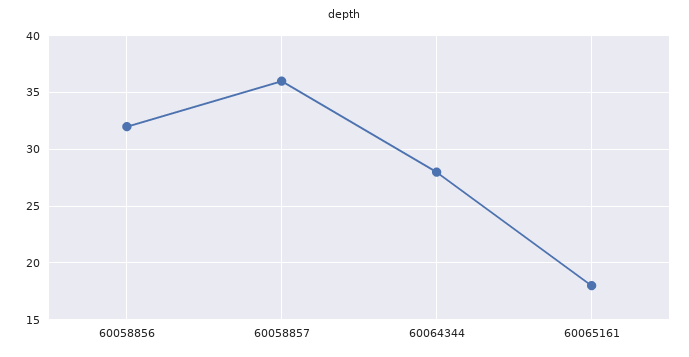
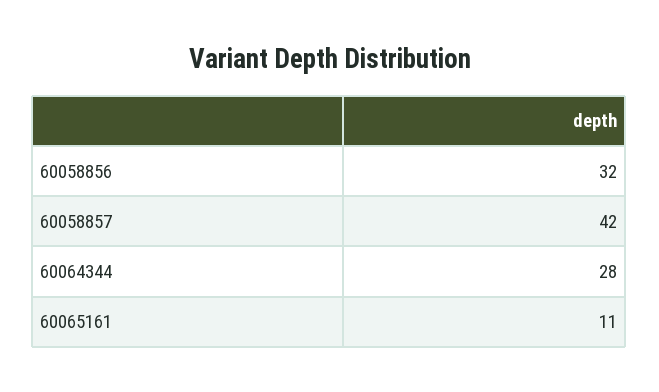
  {
    "60058856": 32,
-   "60058857": 36,
+   "60058857": 42,
    "60064344": 28,
-   "60065161": 18
+   "60065161": 11
  }

